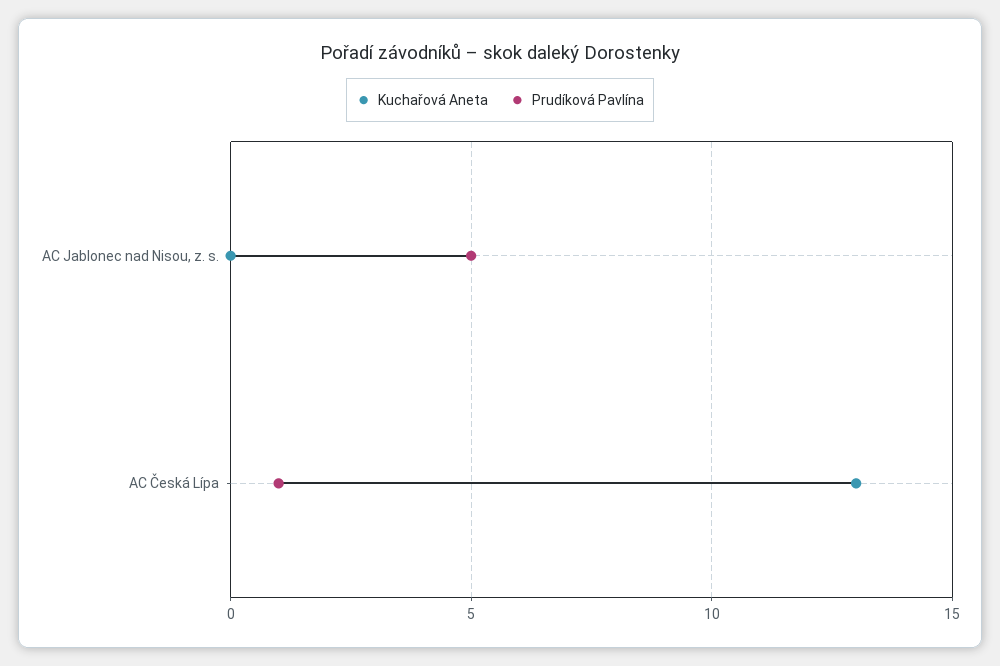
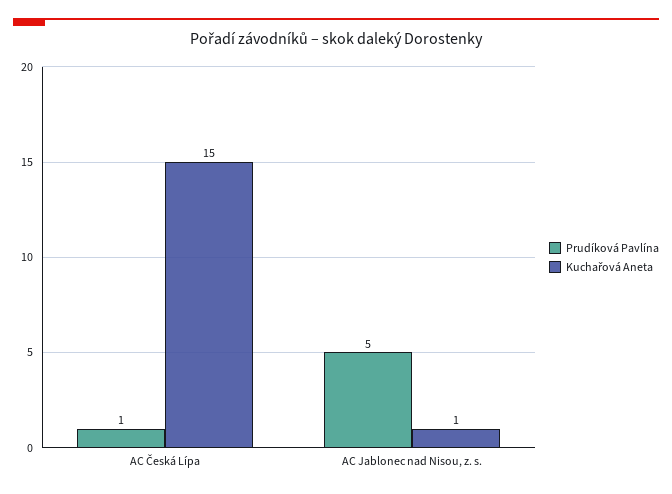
  {
    "Kuchařová Aneta": {
-     "AC Jablonec nad Nisou, z. s.": 0,
+     "AC Jablonec nad Nisou, z. s.": 1,
-     "AC Česká Lípa": 13
+     "AC Česká Lípa": 15
    },
    "Prudíková Pavlína": {
      "AC Jablonec nad Nisou, z. s.": 5,
      "AC Česká Lípa": 1
    }
  }

